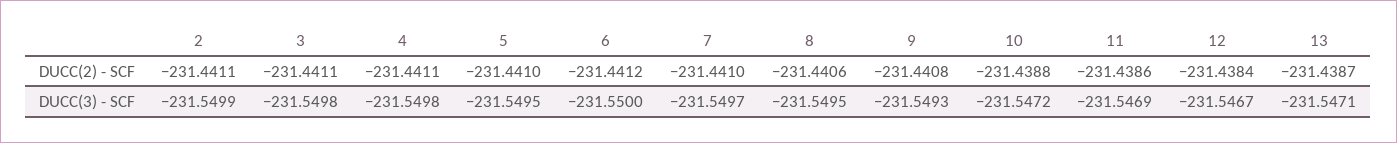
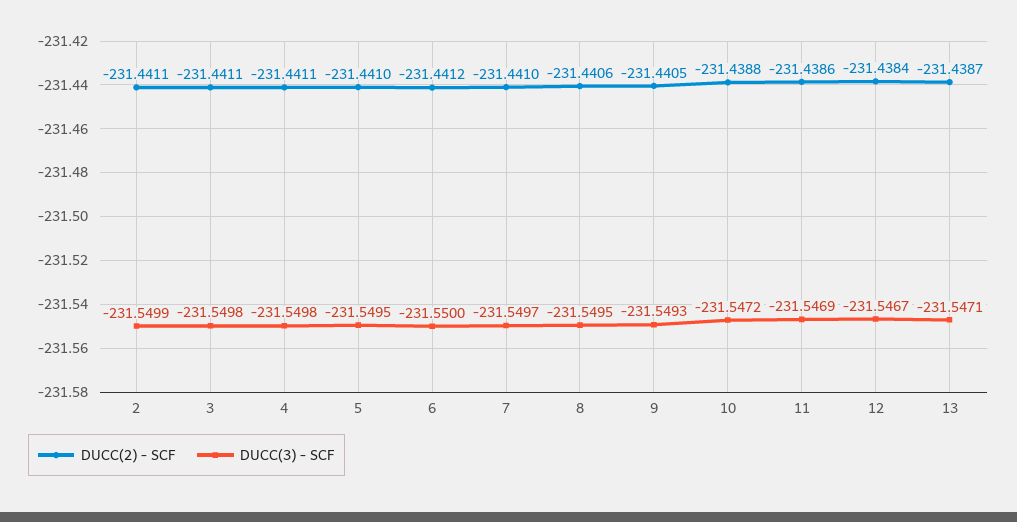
  {
    "DUCC(2) - SCF": {
      "2": -231.4411,
      "3": -231.4411,
      "4": -231.4411,
      "5": -231.441,
      "6": -231.4412,
      "7": -231.441,
      "8": -231.4406,
-     "9": -231.4408,
+     "9": -231.4405,
      "10": -231.4388,
      "11": -231.4386,
      "12": -231.4384,
      "13": -231.4387
    },
    "DUCC(3) - SCF": {
      "2": -231.5499,
      "3": -231.5498,
      "4": -231.5498,
      "5": -231.5495,
      "6": -231.55,
      "7": -231.5497,
      "8": -231.5495,
      "9": -231.5493,
      "10": -231.5472,
      "11": -231.5469,
      "12": -231.5467,
      "13": -231.5471
    }
  }

